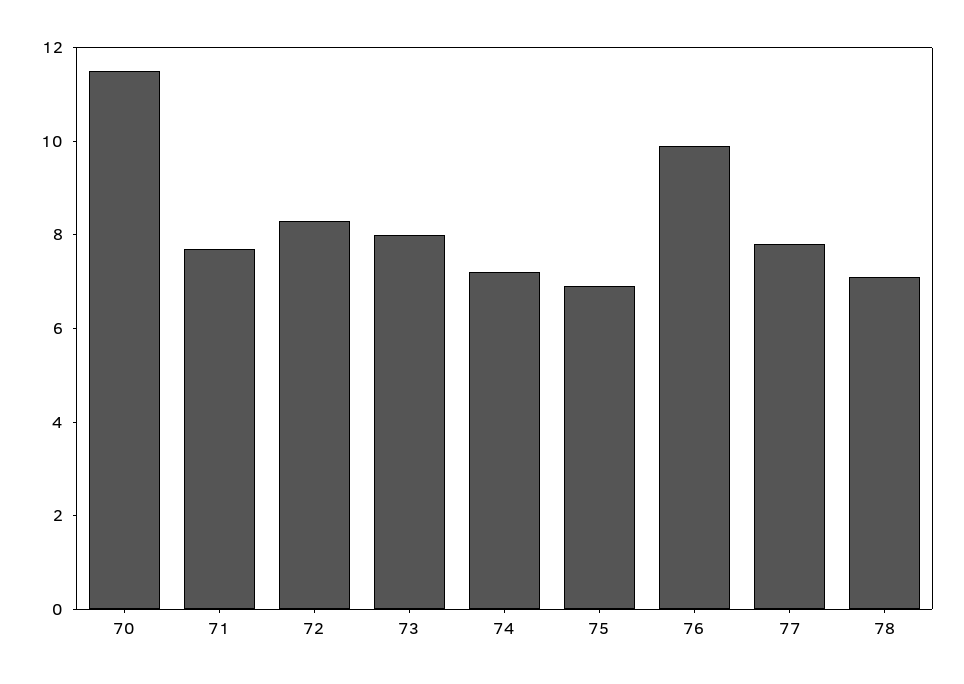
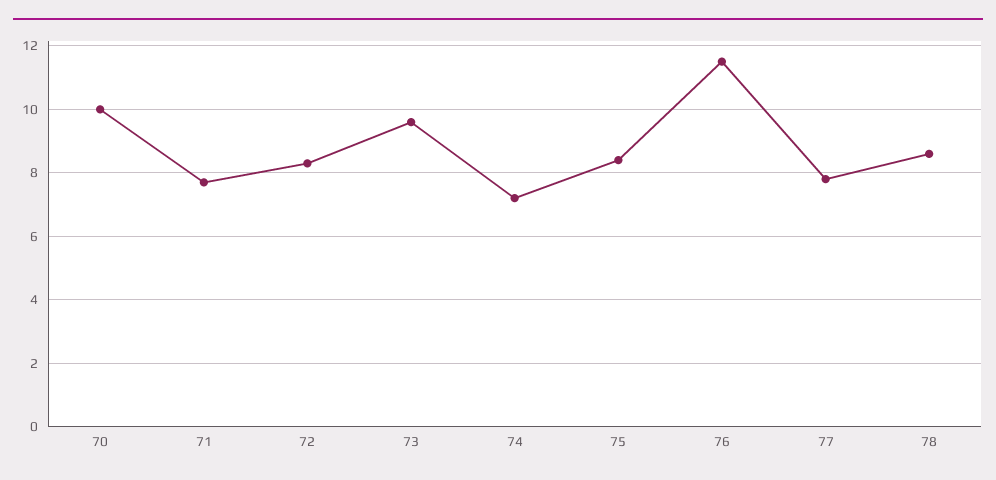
  {
-   "70": 11.5,
+   "70": 10,
    "71": 7.5,
    "72": 8.5,
-   "73": 8,
+   "73": 9.5,
    "74": 7,
-   "75": 7,
+   "75": 8.5,
-   "76": 10,
+   "76": 11.5,
    "77": 8,
-   "78": 7
+   "78": 8.5
  }

